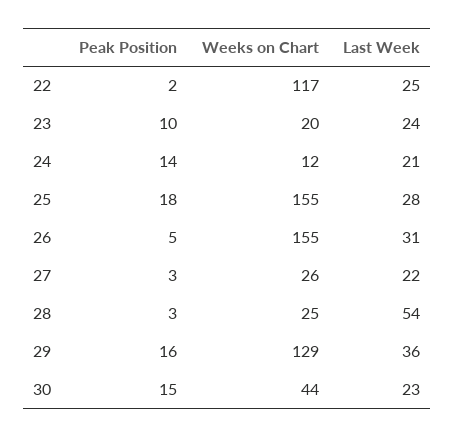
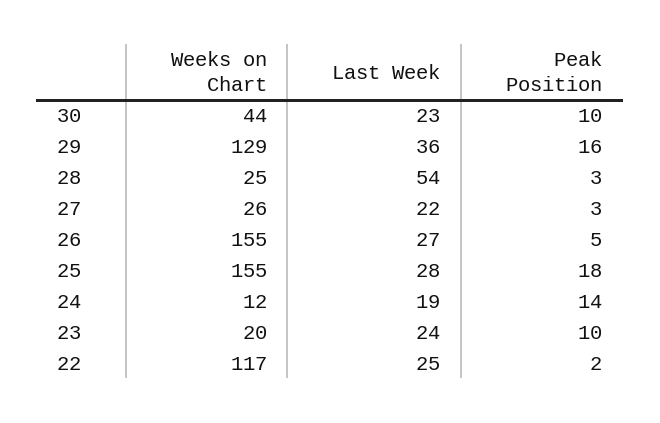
  {
    "Peak Position": {
      "22": 2,
      "23": 10,
      "24": 14,
      "25": 18,
      "26": 5,
      "27": 3,
      "28": 3,
      "29": 16,
-     "30": 15
+     "30": 10
    },
    "Weeks on Chart": {
      "22": 117,
      "23": 20,
      "24": 12,
      "25": 155,
      "26": 155,
      "27": 26,
      "28": 25,
      "29": 129,
      "30": 44
    },
    "Last Week": {
      "22": 25,
      "23": 24,
-     "24": 21,
+     "24": 19,
      "25": 28,
-     "26": 31,
+     "26": 27,
      "27": 22,
      "28": 54,
      "29": 36,
      "30": 23
    }
  }

